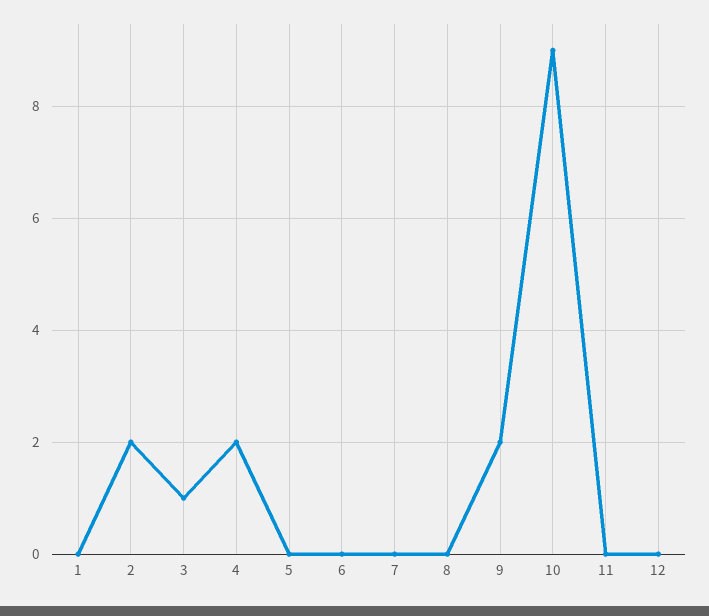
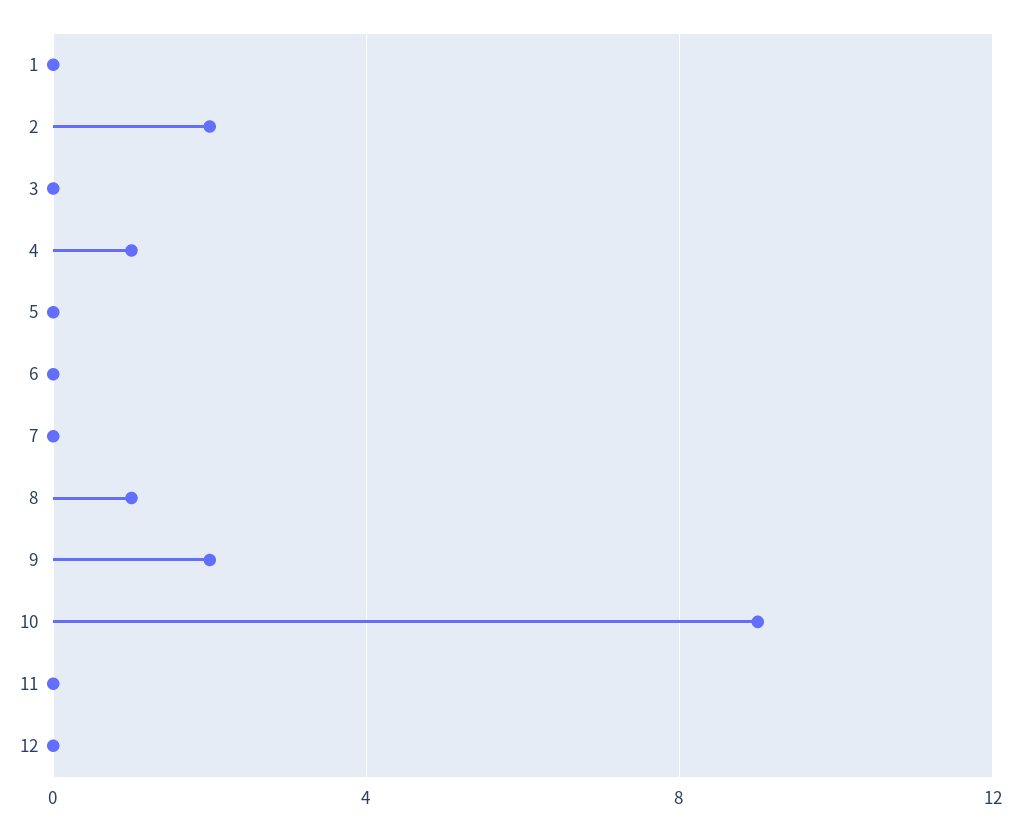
  {
    "1": 0,
    "2": 2,
-   "3": 1,
+   "3": 0,
-   "4": 2,
+   "4": 1,
    "5": 0,
    "6": 0,
    "7": 0,
-   "8": 0,
+   "8": 1,
    "9": 2,
    "10": 9,
    "11": 0,
    "12": 0
  }

